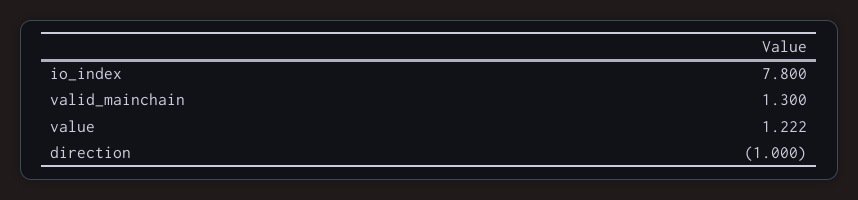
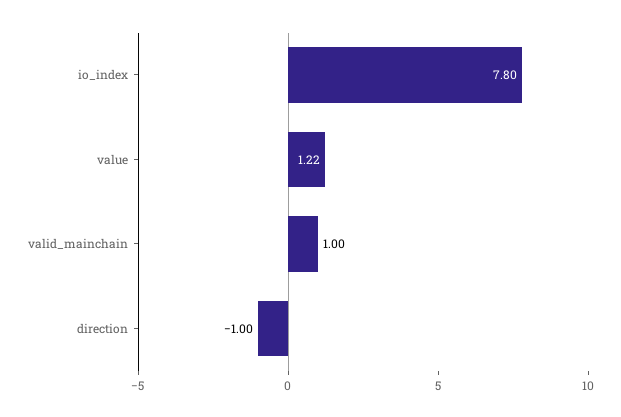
  {
    "io_index": 7.8,
-   "valid_mainchain": 1.3,
+   "valid_mainchain": 1,
    "value": 1.222,
    "direction": -1
  }

